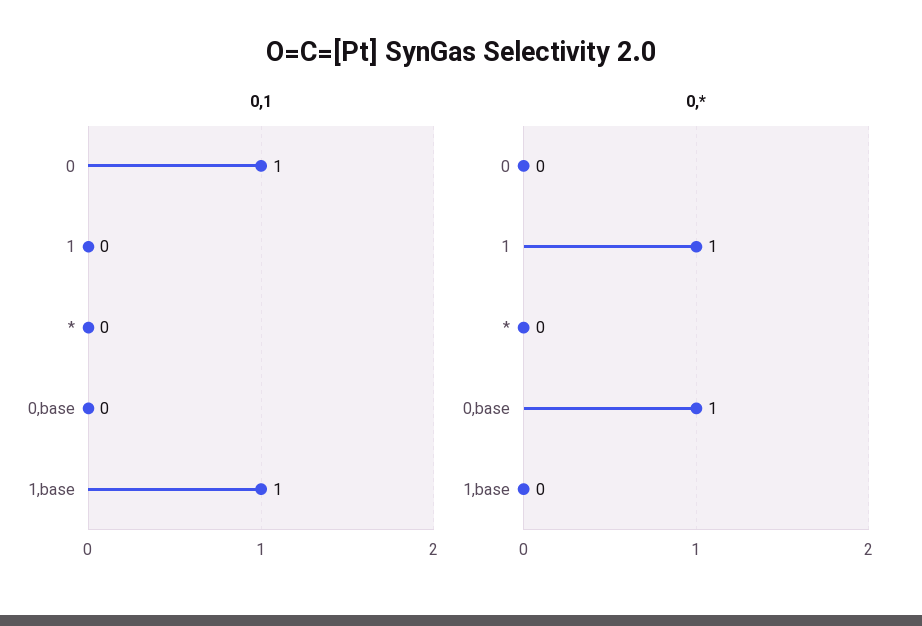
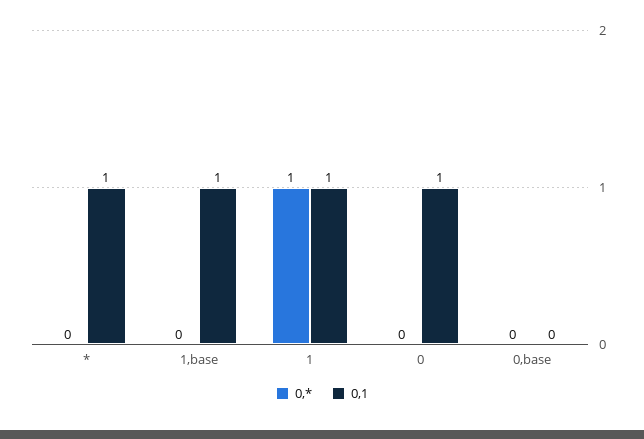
  {
    "0,1": {
      "0": 1,
-     "1": 0,
+     "1": 1,
-     "*": 0,
+     "*": 1,
      "0,base": 0,
      "1,base": 1
    },
    "0,*": {
      "0": 0,
      "1": 1,
      "*": 0,
-     "0,base": 1,
+     "0,base": 0,
      "1,base": 0
    }
  }

